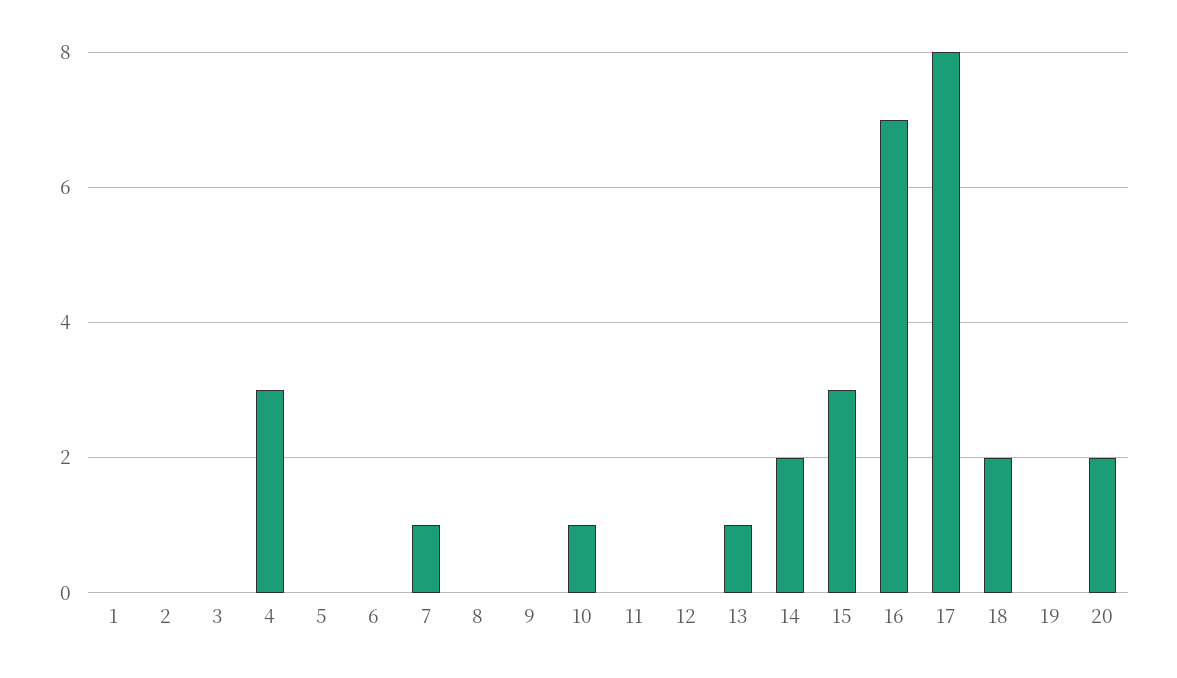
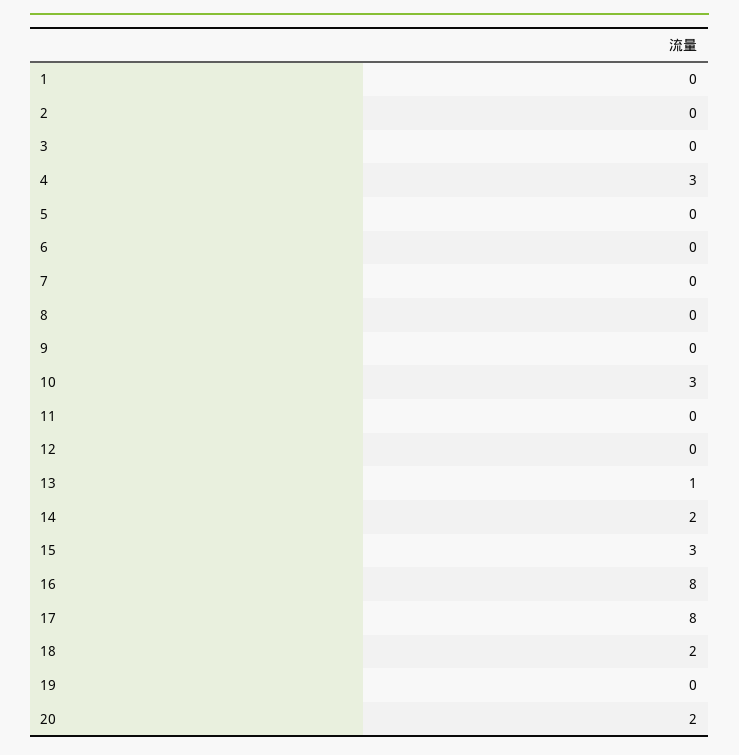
  {
    "1": 0,
    "2": 0,
    "3": 0,
    "4": 3,
    "5": 0,
    "6": 0,
-   "7": 1,
+   "7": 0,
    "8": 0,
    "9": 0,
-   "10": 1,
+   "10": 3,
    "11": 0,
    "12": 0,
    "13": 1,
    "14": 2,
    "15": 3,
-   "16": 7,
+   "16": 8,
    "17": 8,
    "18": 2,
    "19": 0,
    "20": 2
  }

